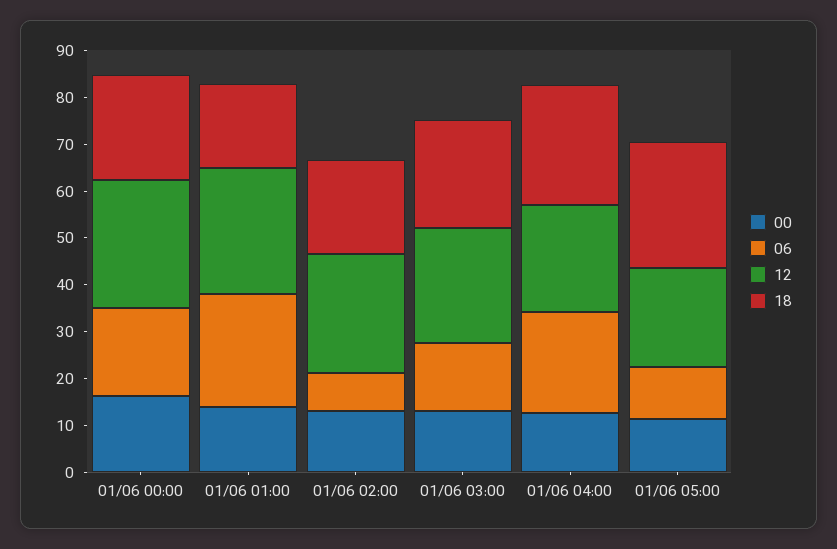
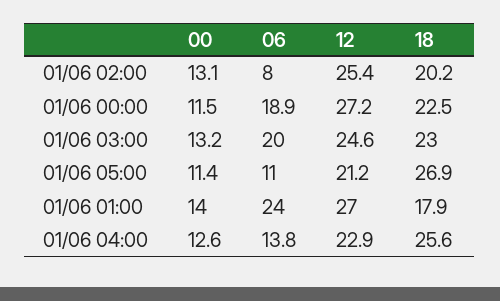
  {
    "00": {
-     "01/06 00:00": 16,
+     "01/06 00:00": 11.5,
      "01/06 01:00": 14,
      "01/06 02:00": 13.1,
      "01/06 03:00": 13.2,
      "01/06 04:00": 12.6,
      "01/06 05:00": 11.4
    },
    "06": {
      "01/06 00:00": 18.9,
      "01/06 01:00": 24,
      "01/06 02:00": 8,
-     "01/06 03:00": 14,
+     "01/06 03:00": 20,
-     "01/06 04:00": 22,
+     "01/06 04:00": 13.8,
      "01/06 05:00": 11
    },
    "12": {
      "01/06 00:00": 27.2,
      "01/06 01:00": 27,
      "01/06 02:00": 25.4,
      "01/06 03:00": 24.6,
      "01/06 04:00": 22.9,
      "01/06 05:00": 21.2
    },
    "18": {
      "01/06 00:00": 22.5,
      "01/06 01:00": 17.9,
      "01/06 02:00": 20.2,
      "01/06 03:00": 23,
      "01/06 04:00": 25.6,
      "01/06 05:00": 26.9
    }
  }

